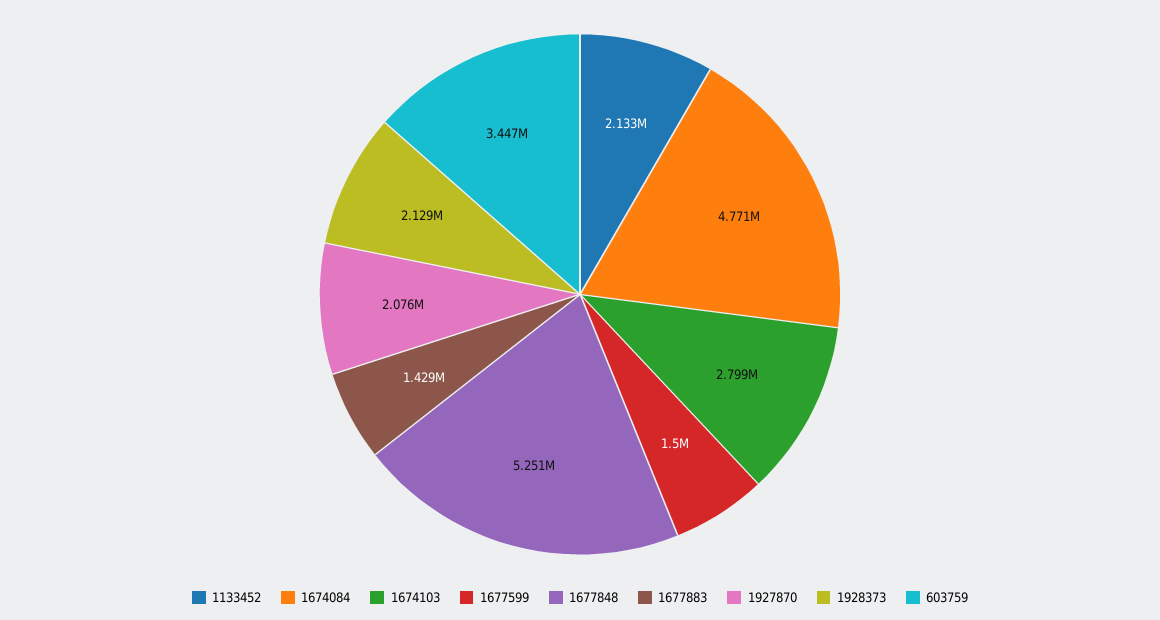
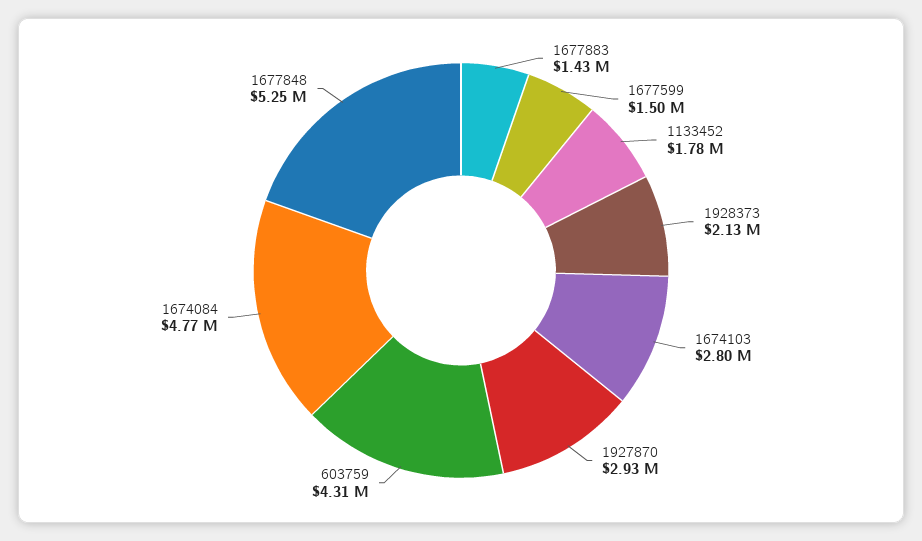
  {
-   "1133452": 2133000,
+   "1133452": 1780000,
    "1674084": 4771000,
    "1674103": 2799000,
    "1677599": 1500000,
    "1677848": 5251000,
    "1677883": 1429000,
-   "1927870": 2076000,
+   "1927870": 2930000,
    "1928373": 2129000,
-   "603759": 3447000
+   "603759": 4310000
  }

